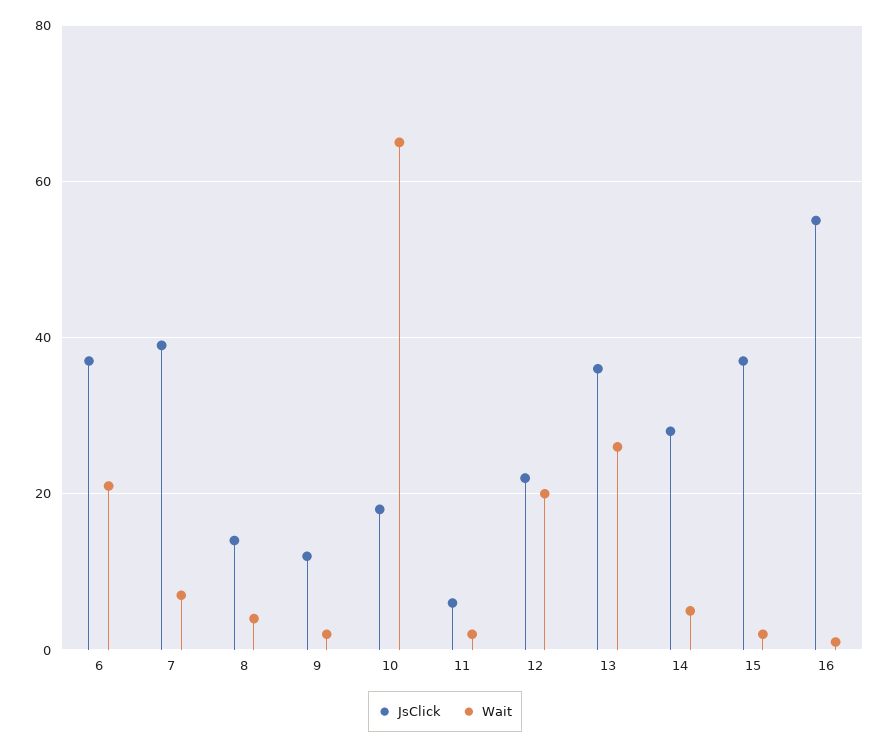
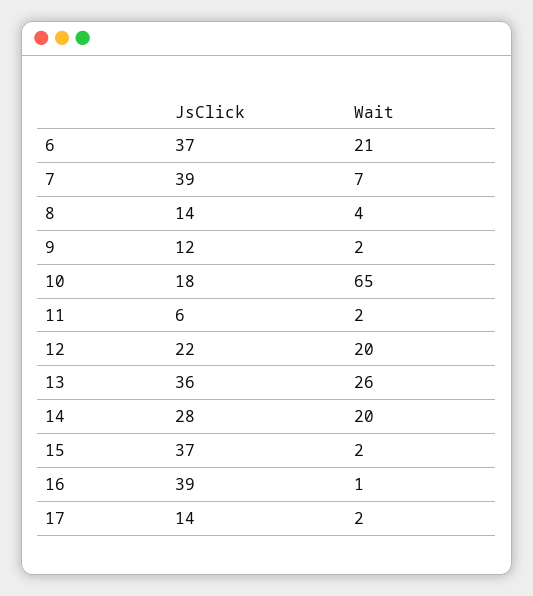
  {
    "JsClick": {
      "6": 37,
      "7": 39,
      "8": 14,
      "9": 12,
      "10": 18,
      "11": 6,
      "12": 22,
      "13": 36,
      "14": 28,
      "15": 37,
-     "16": 55
+     "16": 39,
+     "17": 14
    },
    "Wait": {
      "6": 21,
      "7": 7,
      "8": 4,
      "9": 2,
      "10": 65,
      "11": 2,
      "12": 20,
      "13": 26,
-     "14": 5,
+     "14": 20,
      "15": 2,
-     "16": 1
+     "16": 1,
+     "17": 2
    }
  }

